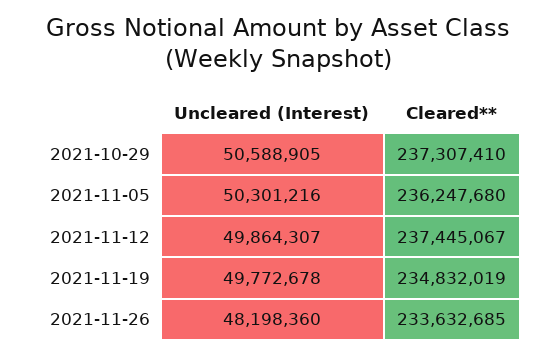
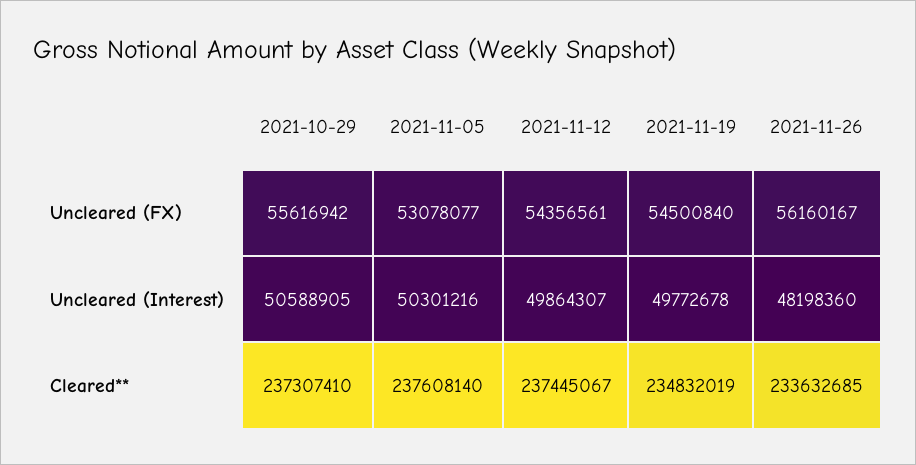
  {
    "Uncleared (Interest)": {
      "2021-10-29": 50588905,
      "2021-11-05": 50301216,
      "2021-11-12": 49864307,
      "2021-11-19": 49772678,
      "2021-11-26": 48198360
    },
    "Cleared**": {
      "2021-10-29": 237307410,
-     "2021-11-05": 236247680,
+     "2021-11-05": 237608140,
      "2021-11-12": 237445067,
      "2021-11-19": 234832019,
      "2021-11-26": 233632685
-   }
+   },
+   "Uncleared (FX)": {
+     "2021-10-29": 55616942,
+     "2021-11-05": 53078077,
+     "2021-11-12": 54356561,
+     "2021-11-19": 54500840,
+     "2021-11-26": 56160167
+   }
  }

